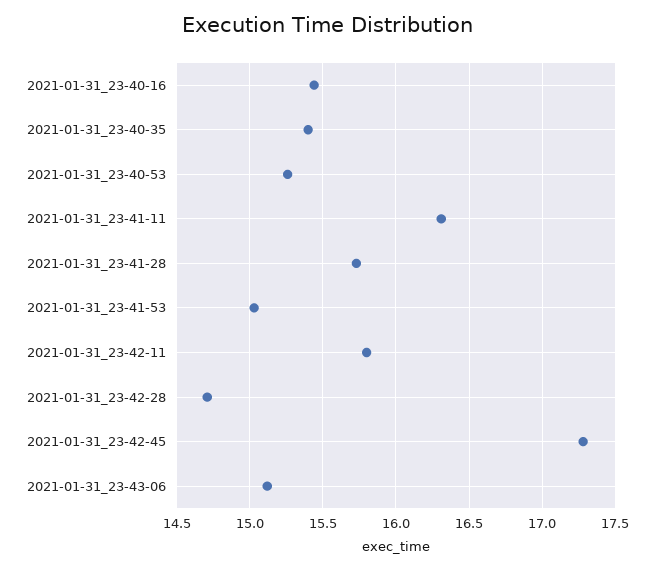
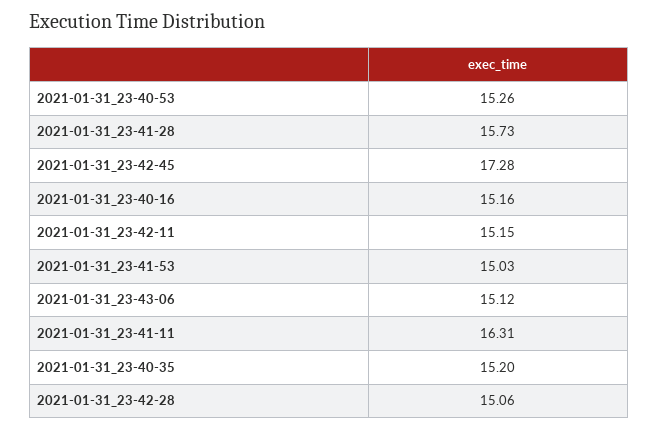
  {
-   "2021-01-31_23-40-16": 15.45,
+   "2021-01-31_23-40-16": 15.16,
-   "2021-01-31_23-40-35": 15.4,
+   "2021-01-31_23-40-35": 15.2,
    "2021-01-31_23-40-53": 15.26,
    "2021-01-31_23-41-11": 16.31,
    "2021-01-31_23-41-28": 15.73,
    "2021-01-31_23-41-53": 15.03,
-   "2021-01-31_23-42-11": 15.8,
+   "2021-01-31_23-42-11": 15.15,
-   "2021-01-31_23-42-28": 14.7,
+   "2021-01-31_23-42-28": 15.06,
    "2021-01-31_23-42-45": 17.28,
    "2021-01-31_23-43-06": 15.12
  }

